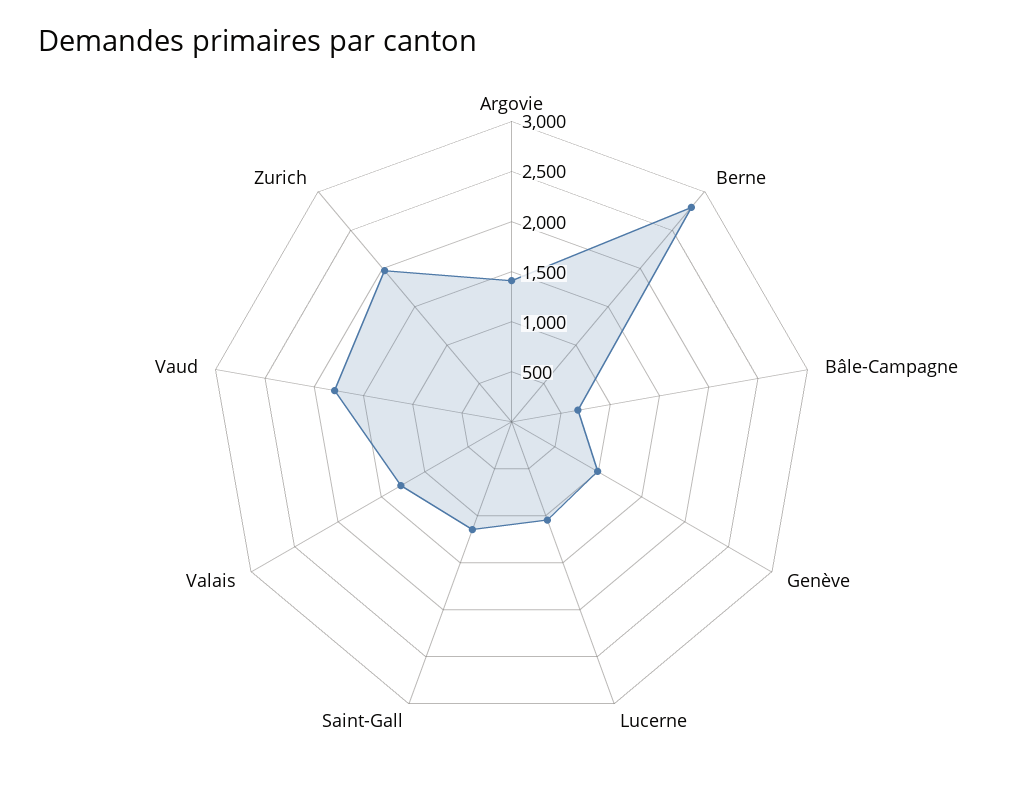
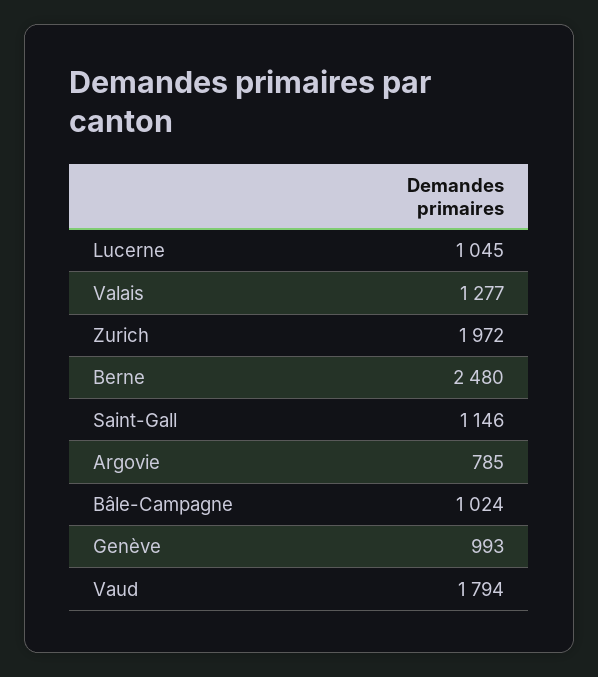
  {
-   "Argovie": 1400,
+   "Argovie": 785,
-   "Berne": 2800,
+   "Berne": 2480,
-   "Bâle-Campagne": 700,
+   "Bâle-Campagne": 1024,
    "Genève": 993,
    "Lucerne": 1045,
    "Saint-Gall": 1146,
    "Valais": 1277,
    "Vaud": 1794,
    "Zurich": 1972
  }

